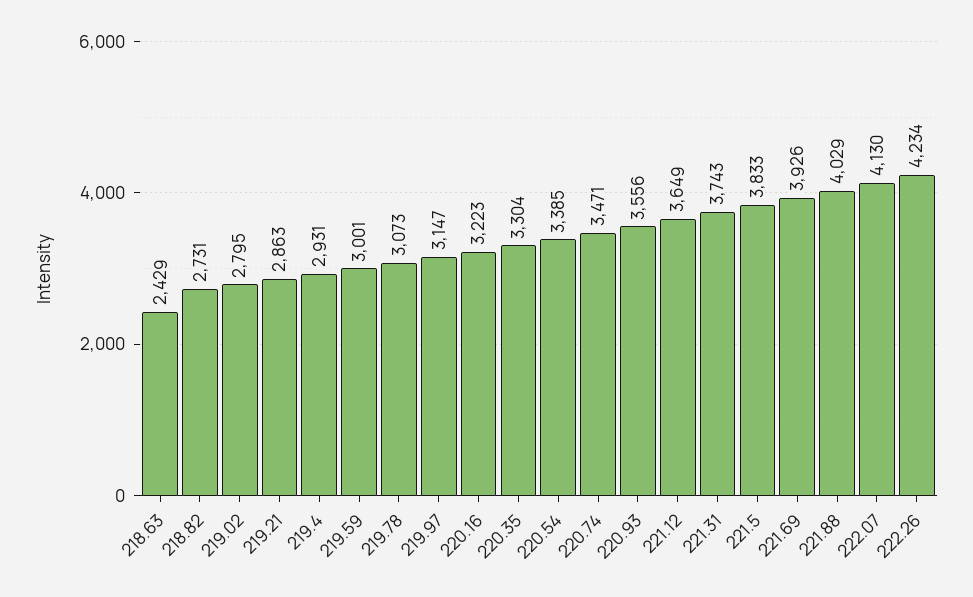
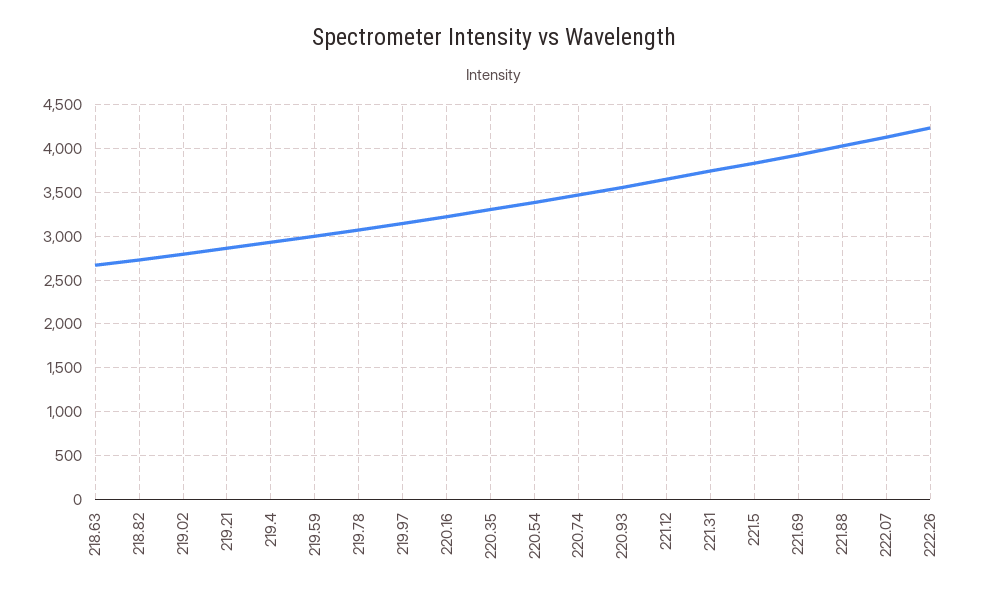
  {
-   "218.63": 2429,
+   "218.63": 2700,
    "218.82": 2731,
    "219.02": 2795,
    "219.21": 2863,
    "219.4": 2931,
    "219.59": 3001,
    "219.78": 3073,
    "219.97": 3147,
    "220.16": 3223,
    "220.35": 3304,
    "220.54": 3385,
    "220.74": 3471,
    "220.93": 3556,
    "221.12": 3649,
    "221.31": 3743,
    "221.5": 3833,
    "221.69": 3926,
    "221.88": 4029,
    "222.07": 4130,
    "222.26": 4234
  }

